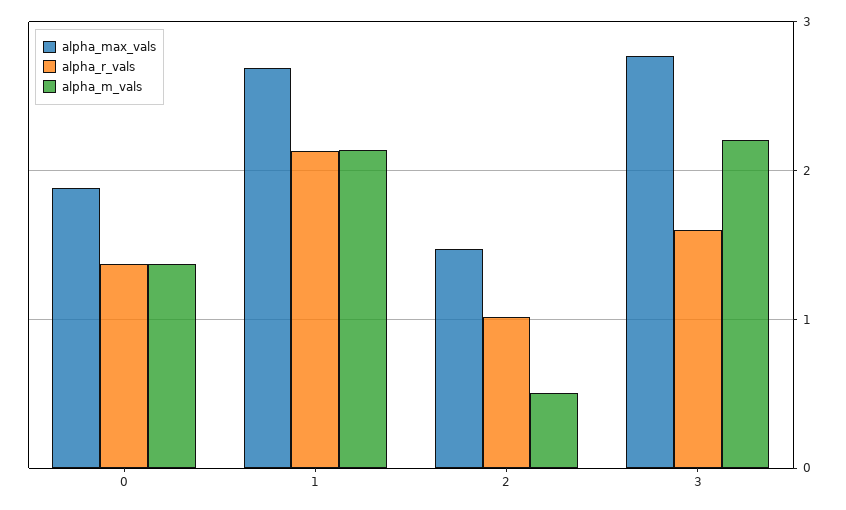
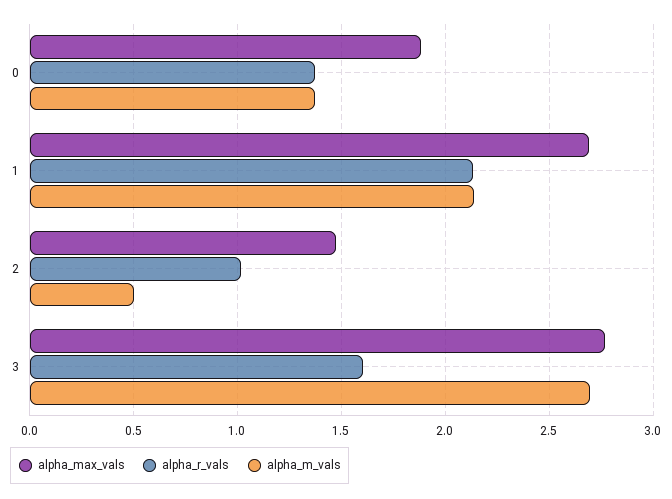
  {
    "alpha_max_vals": {
      "0": 1.9,
      "1": 2.7,
      "2": 1.45,
      "3": 2.75
    },
    "alpha_r_vals": {
      "0": 1.35,
      "1": 2.15,
      "2": 1,
      "3": 1.6
    },
    "alpha_m_vals": {
      "0": 1.35,
      "1": 2.15,
      "2": 0.5,
-     "3": 2.2
+     "3": 2.7
    }
  }

